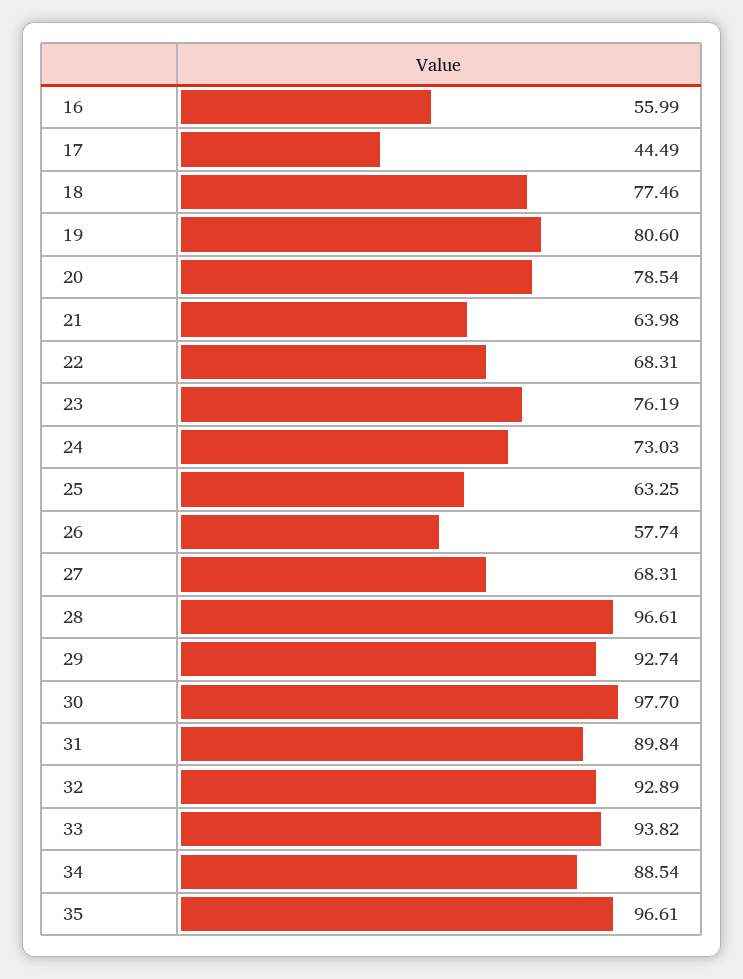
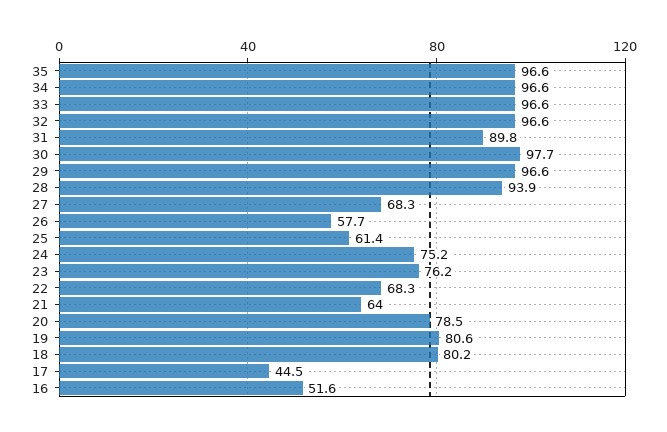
  {
-   "16": 55.99,
+   "16": 51.6,
    "17": 44.49,
-   "18": 77.46,
+   "18": 80.2,
    "19": 80.6,
    "20": 78.54,
    "21": 63.98,
    "22": 68.31,
    "23": 76.19,
-   "24": 73.03,
+   "24": 75.2,
-   "25": 63.25,
+   "25": 61.4,
    "26": 57.74,
    "27": 68.31,
-   "28": 96.61,
+   "28": 93.9,
-   "29": 92.74,
+   "29": 96.6,
    "30": 97.7,
    "31": 89.84,
-   "32": 92.89,
+   "32": 96.6,
-   "33": 93.82,
+   "33": 96.6,
-   "34": 88.54,
+   "34": 96.6,
    "35": 96.61
  }

